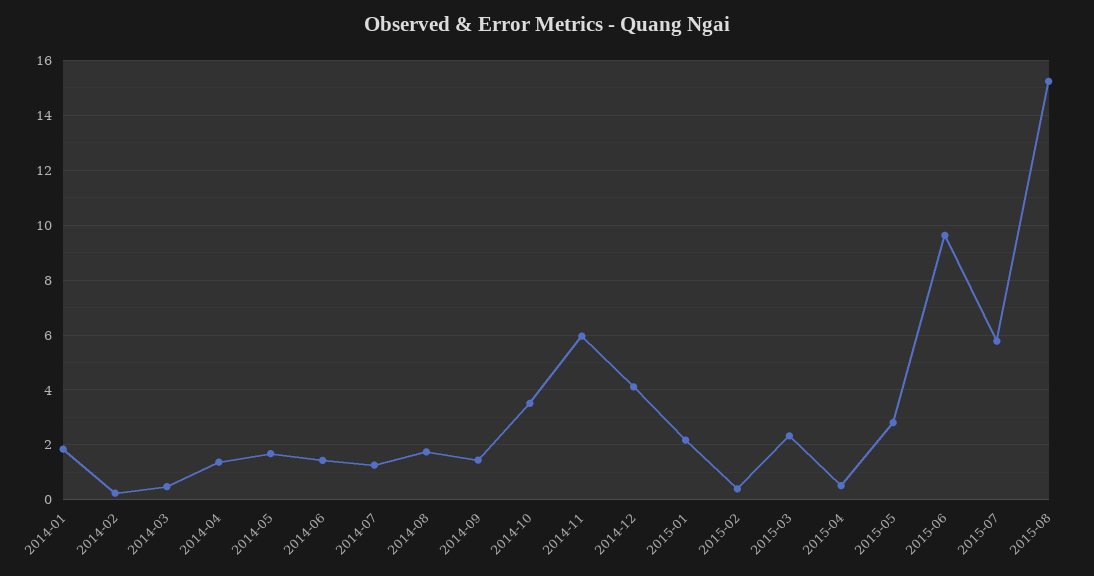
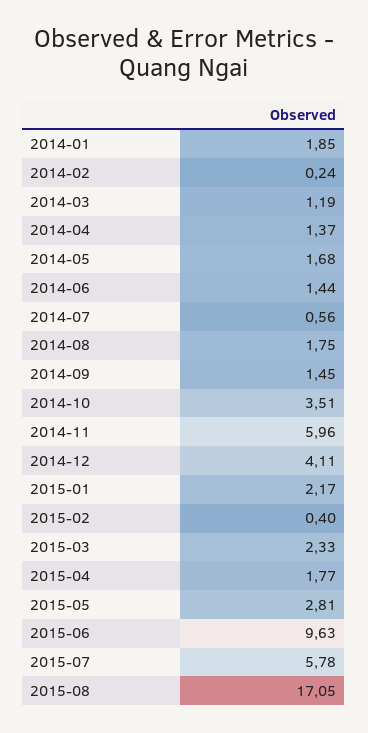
  {
    "2014-01": 1.85,
    "2014-02": 0.24,
-   "2014-03": 0.5,
+   "2014-03": 1.19,
    "2014-04": 1.37,
    "2014-05": 1.68,
    "2014-06": 1.44,
-   "2014-07": 1.25,
+   "2014-07": 0.56,
    "2014-08": 1.75,
    "2014-09": 1.45,
    "2014-10": 3.51,
    "2014-11": 5.96,
    "2014-12": 4.11,
    "2015-01": 2.17,
    "2015-02": 0.4,
    "2015-03": 2.33,
-   "2015-04": 0.5,
+   "2015-04": 1.77,
    "2015-05": 2.81,
    "2015-06": 9.63,
    "2015-07": 5.78,
-   "2015-08": 15.25
+   "2015-08": 17.05
  }

